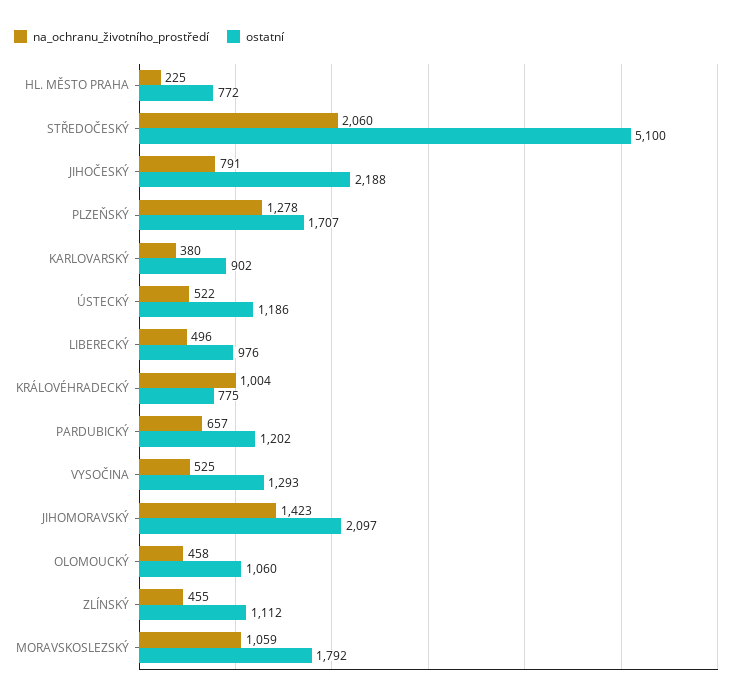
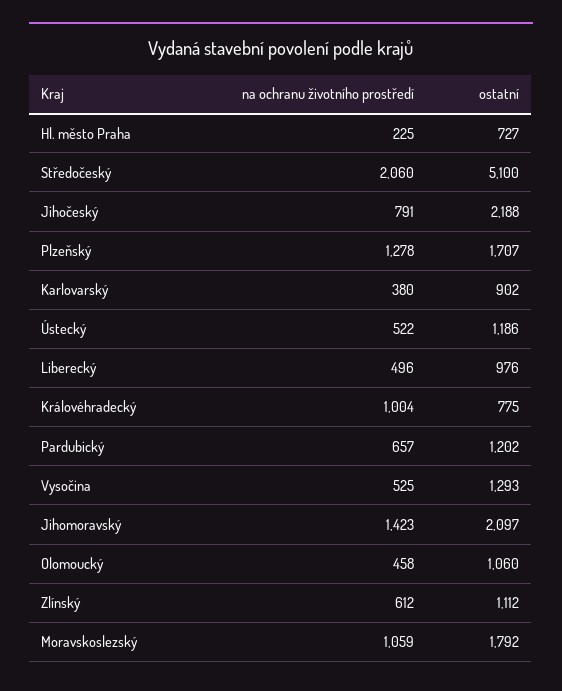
  {
    "na_ochranu_životního_prostředí": {
      "HL. MĚSTO PRAHA": 225,
      "STŘEDOČESKÝ": 2060,
      "JIHOČESKÝ": 791,
      "PLZEŇSKÝ": 1278,
      "KARLOVARSKÝ": 380,
      "ÚSTECKÝ": 522,
      "LIBERECKÝ": 496,
      "KRÁLOVÉHRADECKÝ": 1004,
      "PARDUBICKÝ": 657,
      "VYSOČINA": 525,
      "JIHOMORAVSKÝ": 1423,
      "OLOMOUCKÝ": 458,
-     "ZLÍNSKÝ": 455,
+     "ZLÍNSKÝ": 612,
      "MORAVSKOSLEZSKÝ": 1059
    },
    "ostatní": {
-     "HL. MĚSTO PRAHA": 772,
+     "HL. MĚSTO PRAHA": 727,
      "STŘEDOČESKÝ": 5100,
      "JIHOČESKÝ": 2188,
      "PLZEŇSKÝ": 1707,
      "KARLOVARSKÝ": 902,
      "ÚSTECKÝ": 1186,
      "LIBERECKÝ": 976,
      "KRÁLOVÉHRADECKÝ": 775,
      "PARDUBICKÝ": 1202,
      "VYSOČINA": 1293,
      "JIHOMORAVSKÝ": 2097,
      "OLOMOUCKÝ": 1060,
      "ZLÍNSKÝ": 1112,
      "MORAVSKOSLEZSKÝ": 1792
    }
  }

